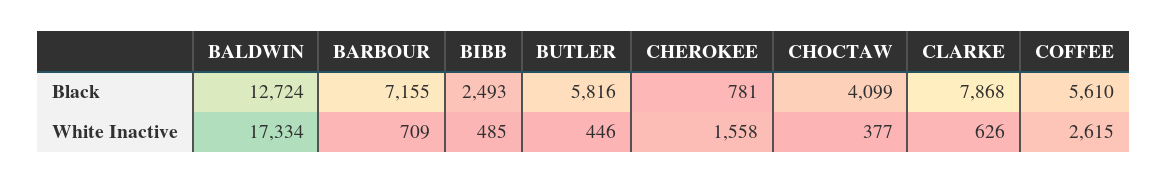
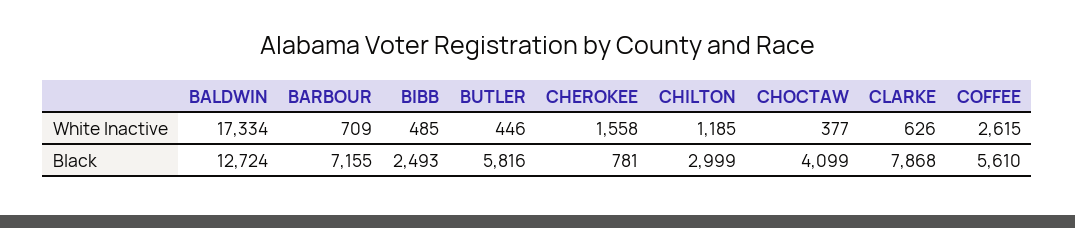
  {
    "BALDWIN": {
      "Black": 12724,
      "White Inactive": 17334
    },
    "BARBOUR": {
      "Black": 7155,
      "White Inactive": 709
    },
    "BIBB": {
      "Black": 2493,
      "White Inactive": 485
    },
    "BUTLER": {
      "Black": 5816,
      "White Inactive": 446
    },
    "CHEROKEE": {
      "Black": 781,
      "White Inactive": 1558
    },
    "CHOCTAW": {
      "Black": 4099,
      "White Inactive": 377
    },
    "CLARKE": {
      "Black": 7868,
      "White Inactive": 626
    },
    "COFFEE": {
      "Black": 5610,
      "White Inactive": 2615
-   }
+   },
+   "CHILTON": {
+     "White Inactive": 1185,
+     "Black": 2999
+   }
  }

